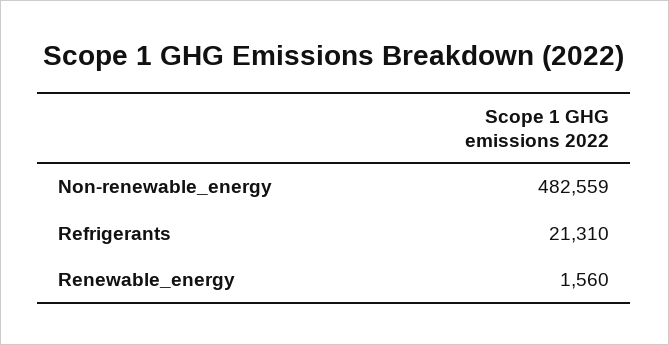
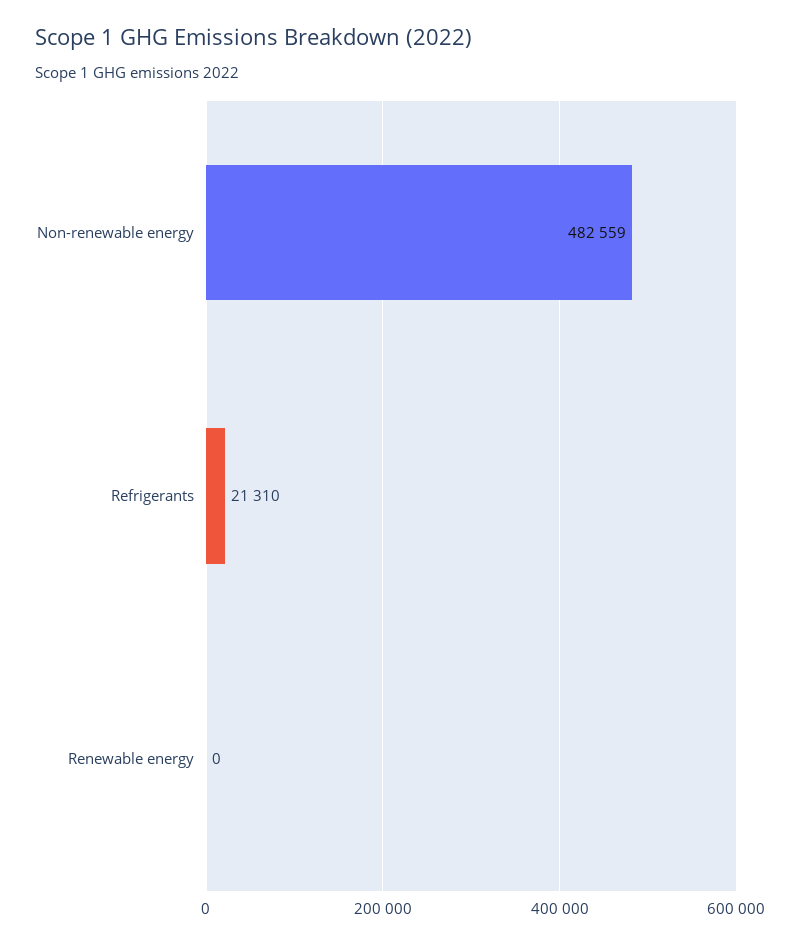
  {
    "Non-renewable_energy": 482559,
    "Refrigerants": 21310,
-   "Renewable_energy": 1560
+   "Renewable_energy": 0
  }

